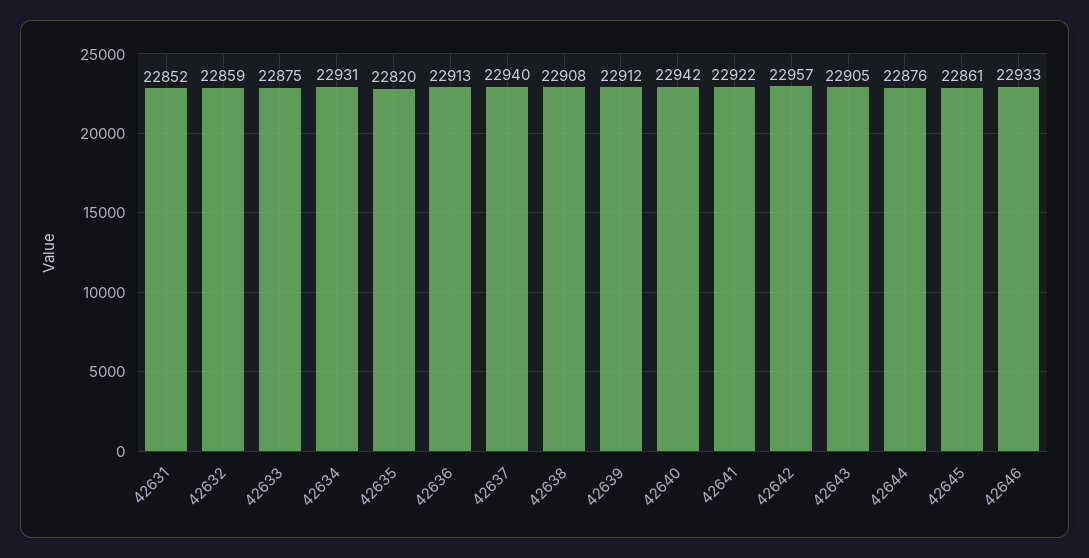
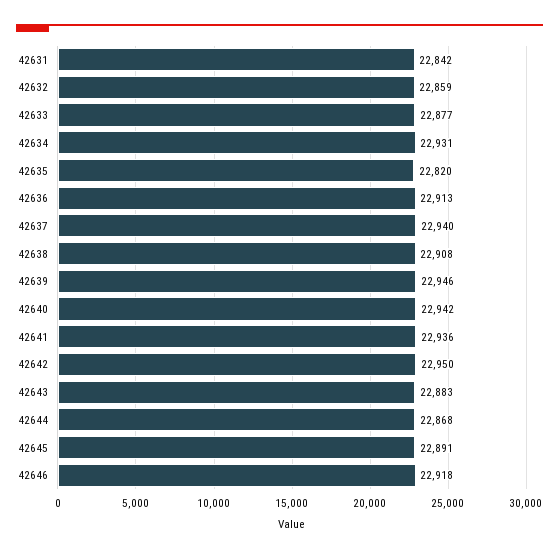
  {
-   "42631": 22852,
+   "42631": 22842,
    "42632": 22859,
-   "42633": 22875,
+   "42633": 22877,
    "42634": 22931,
    "42635": 22820,
    "42636": 22913,
    "42637": 22940,
    "42638": 22908,
-   "42639": 22912,
+   "42639": 22946,
    "42640": 22942,
-   "42641": 22922,
+   "42641": 22936,
-   "42642": 22957,
+   "42642": 22950,
-   "42643": 22905,
+   "42643": 22883,
-   "42644": 22876,
+   "42644": 22868,
-   "42645": 22861,
+   "42645": 22891,
-   "42646": 22933
+   "42646": 22918
  }

